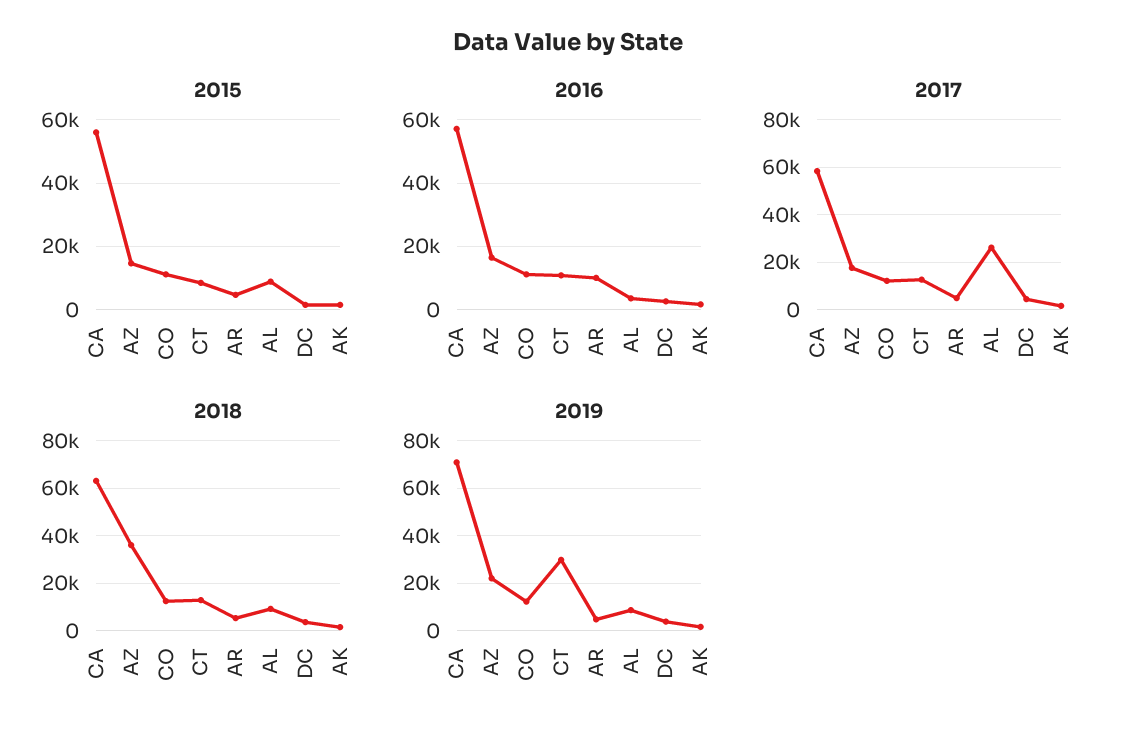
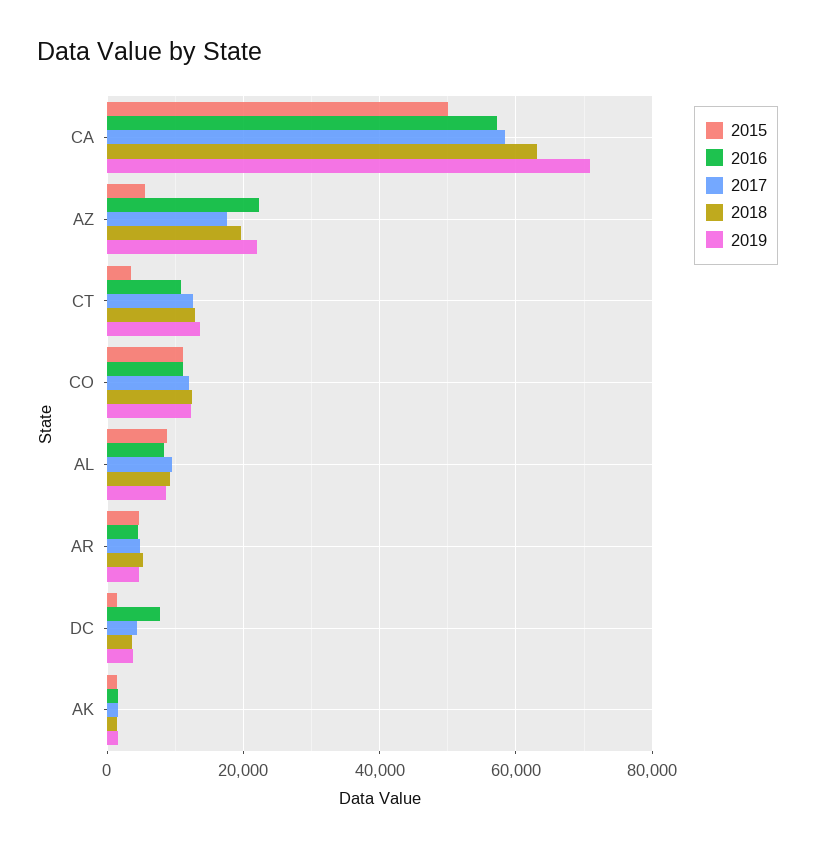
  {
    "2015": {
-     "CA": 56000,
+     "CA": 50000,
-     "AZ": 14000,
+     "AZ": 6000,
      "CO": 12000,
-     "CT": 8000,
+     "CT": 4000,
      "AR": 4000,
      "AL": 8000,
      "DC": 2000,
      "AK": 2000
    },
    "2016": {
      "CA": 58000,
-     "AZ": 16000,
+     "AZ": 22000,
      "CO": 12000,
      "CT": 10000,
-     "AR": 10000,
+     "AR": 4000,
-     "AL": 4000,
+     "AL": 8000,
-     "DC": 2000,
+     "DC": 8000,
      "AK": 2000
    },
    "2017": {
      "CA": 58000,
      "AZ": 18000,
      "CO": 12000,
      "CT": 12000,
      "AR": 4000,
-     "AL": 25000,
+     "AL": 10000,
      "DC": 4000,
      "AK": 2000
    },
    "2018": {
      "CA": 64000,
-     "AZ": 35000,
+     "AZ": 20000,
      "CO": 12000,
      "CT": 12000,
      "AR": 6000,
      "AL": 10000,
      "DC": 4000,
      "AK": 2000
    },
    "2019": {
      "CA": 70000,
      "AZ": 22000,
      "CO": 12000,
-     "CT": 30000,
+     "CT": 14000,
      "AR": 4000,
      "AL": 8000,
      "DC": 4000,
      "AK": 2000
    }
  }

